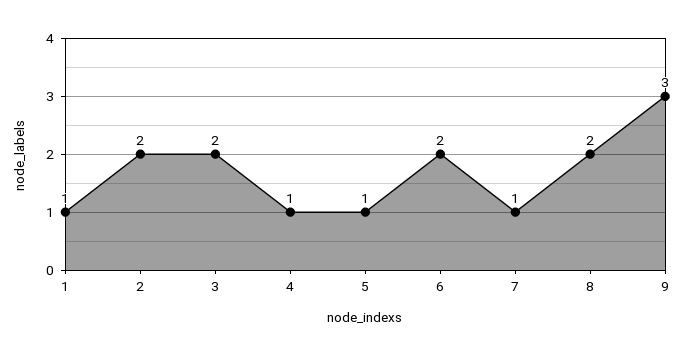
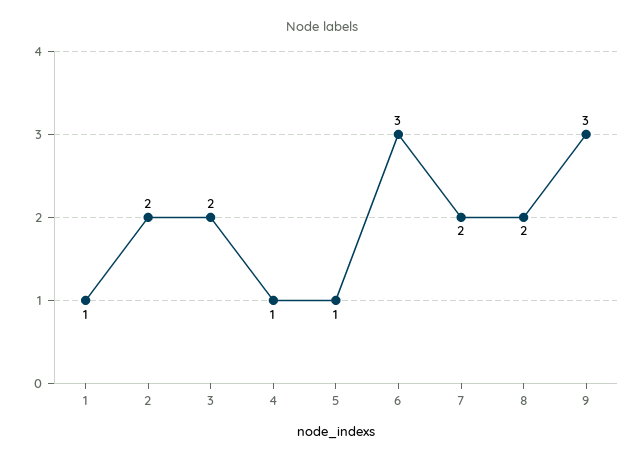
  {
    "1": 1,
    "2": 2,
    "3": 2,
    "4": 1,
    "5": 1,
-   "6": 2,
+   "6": 3,
-   "7": 1,
+   "7": 2,
    "8": 2,
    "9": 3
  }

